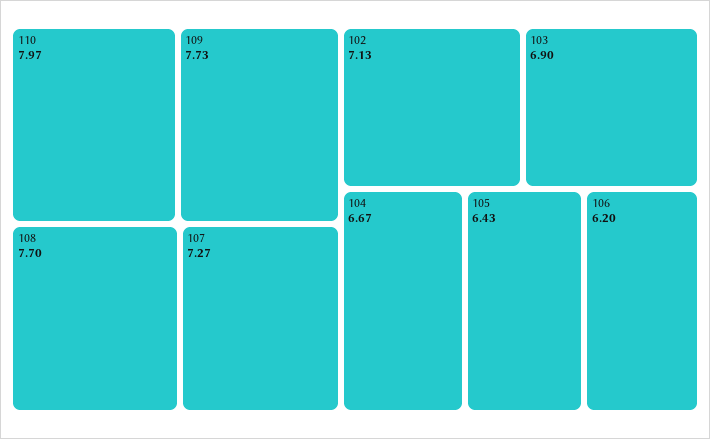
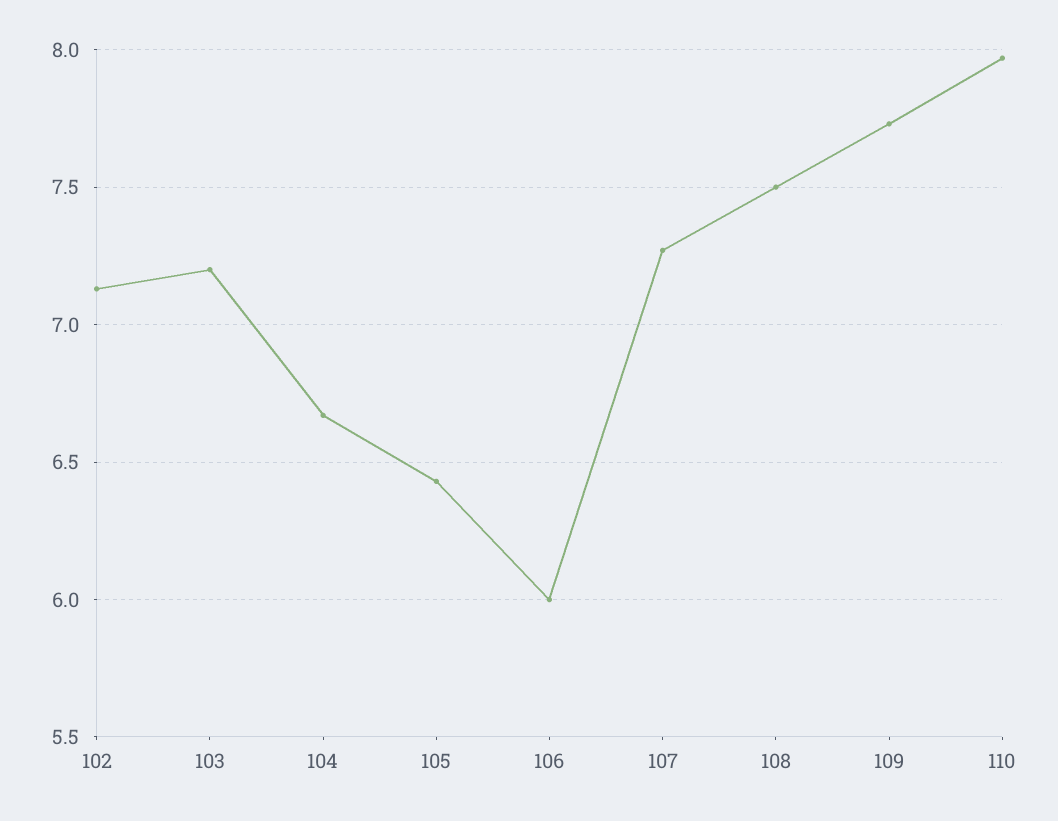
  {
    "110": 7.97,
    "109": 7.73,
-   "108": 7.7,
+   "108": 7.5,
    "107": 7.27,
    "102": 7.13,
-   "103": 6.9,
+   "103": 7.2,
    "104": 6.67,
    "105": 6.43,
-   "106": 6.2
+   "106": 6
  }

